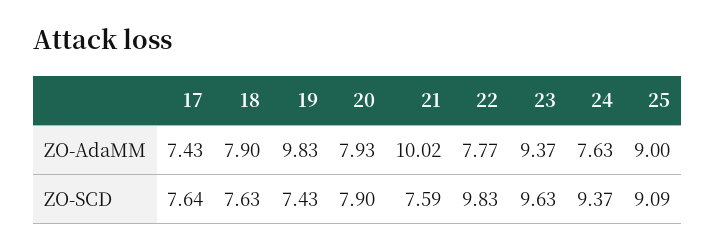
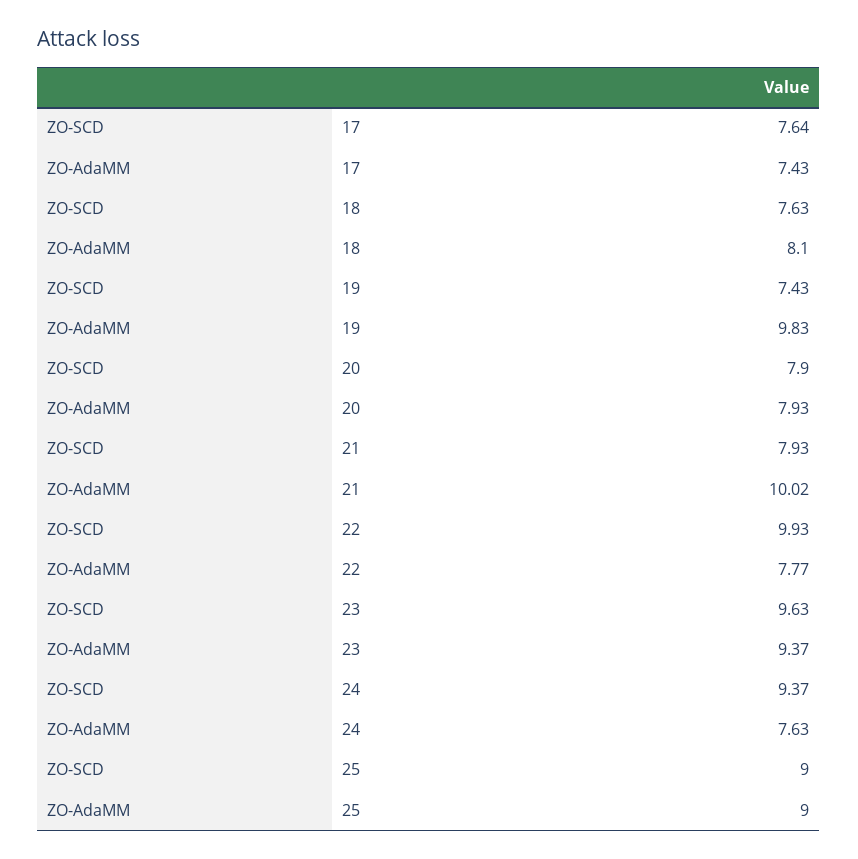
  {
    "17": {
      "ZO-AdaMM": 7.43,
      "ZO-SCD": 7.64
    },
    "18": {
-     "ZO-AdaMM": 7.9,
+     "ZO-AdaMM": 8.1,
      "ZO-SCD": 7.63
    },
    "19": {
      "ZO-AdaMM": 9.83,
      "ZO-SCD": 7.43
    },
    "20": {
      "ZO-AdaMM": 7.93,
      "ZO-SCD": 7.9
    },
    "21": {
      "ZO-AdaMM": 10.02,
-     "ZO-SCD": 7.59
+     "ZO-SCD": 7.93
    },
    "22": {
      "ZO-AdaMM": 7.77,
-     "ZO-SCD": 9.83
+     "ZO-SCD": 9.93
    },
    "23": {
      "ZO-AdaMM": 9.37,
      "ZO-SCD": 9.63
    },
    "24": {
      "ZO-AdaMM": 7.63,
      "ZO-SCD": 9.37
    },
    "25": {
      "ZO-AdaMM": 9,
-     "ZO-SCD": 9.09
+     "ZO-SCD": 9
    }
  }

